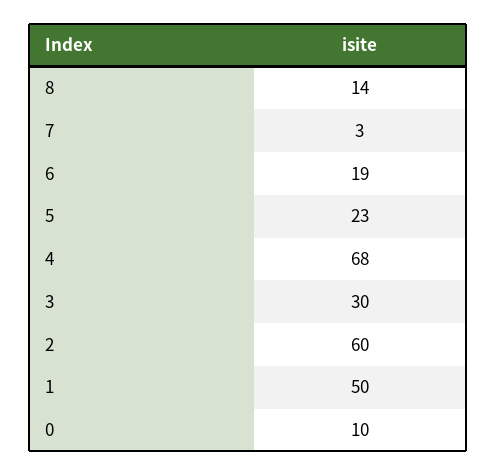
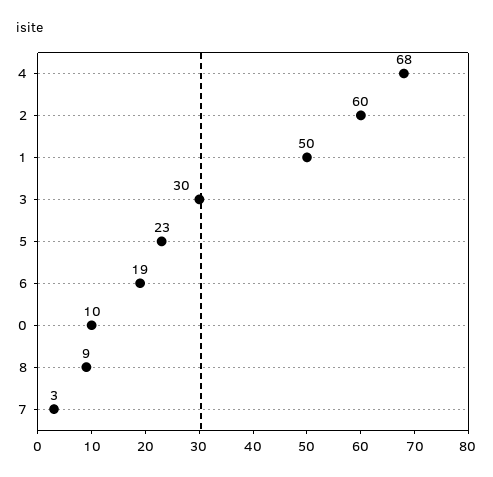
  {
-   "8": 14,
+   "8": 9,
    "7": 3,
    "6": 19,
    "5": 23,
    "4": 68,
    "3": 30,
    "2": 60,
    "1": 50,
    "0": 10
  }

